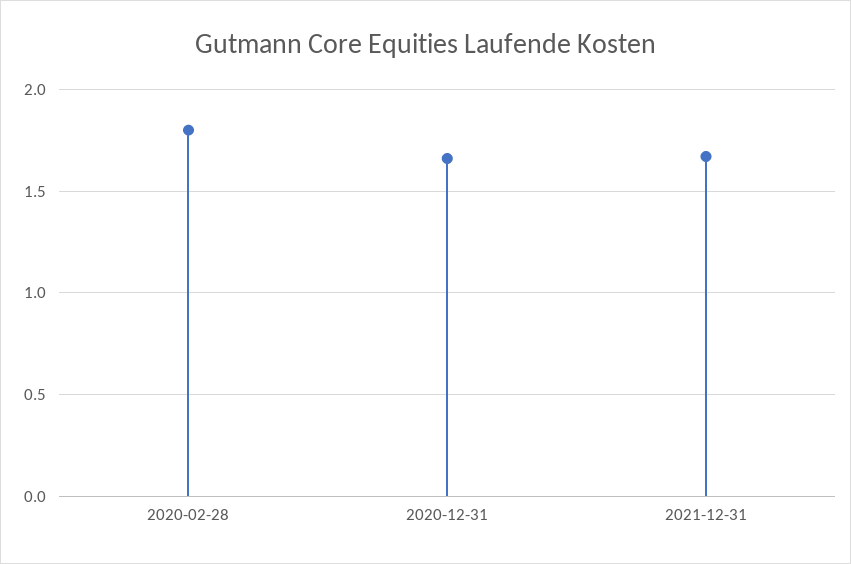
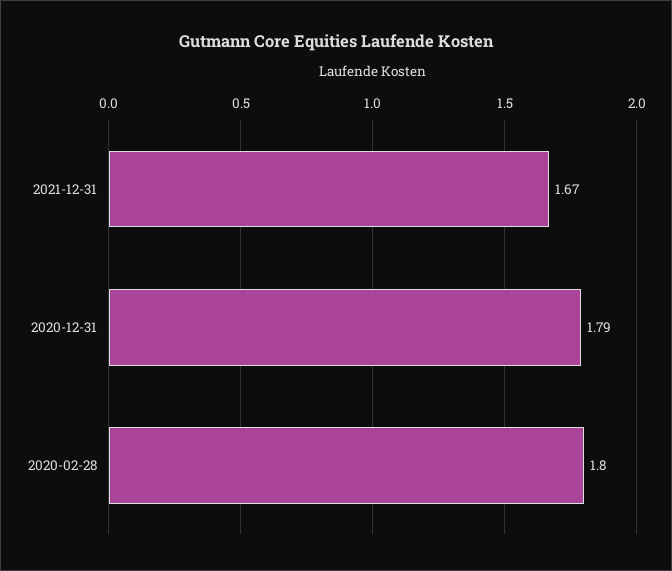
  {
    "2020-02-28": 1.8,
-   "2020-12-31": 1.65,
+   "2020-12-31": 1.79,
    "2021-12-31": 1.67
  }

